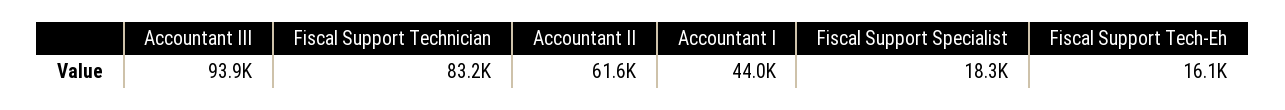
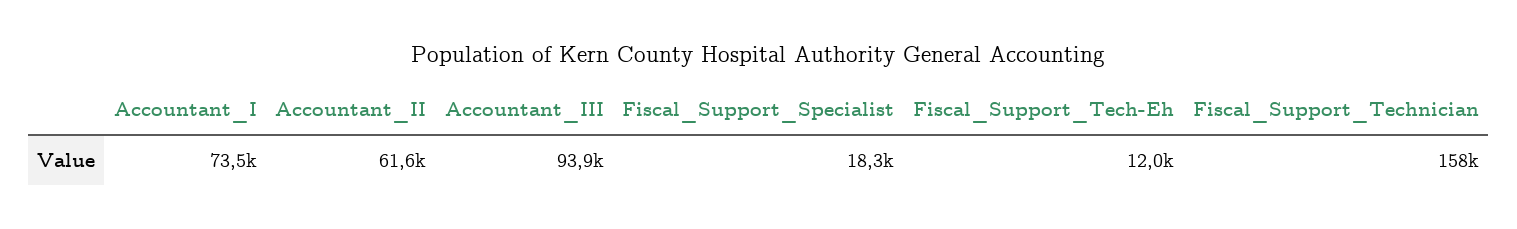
  {
    "Accountant III": 93900,
-   "Fiscal Support Technician": 83200,
+   "Fiscal Support Technician": 158000,
    "Accountant II": 61600,
-   "Accountant I": 44000,
+   "Accountant I": 73500,
    "Fiscal Support Specialist": 18300,
-   "Fiscal Support Tech-Eh": 16100
+   "Fiscal Support Tech-Eh": 12000
  }

